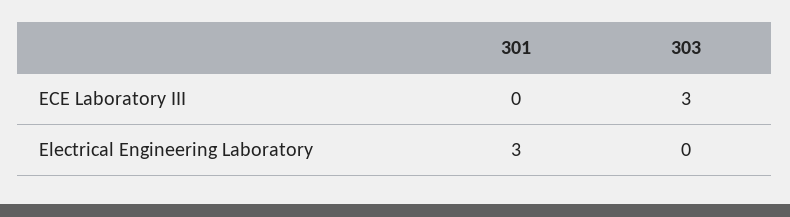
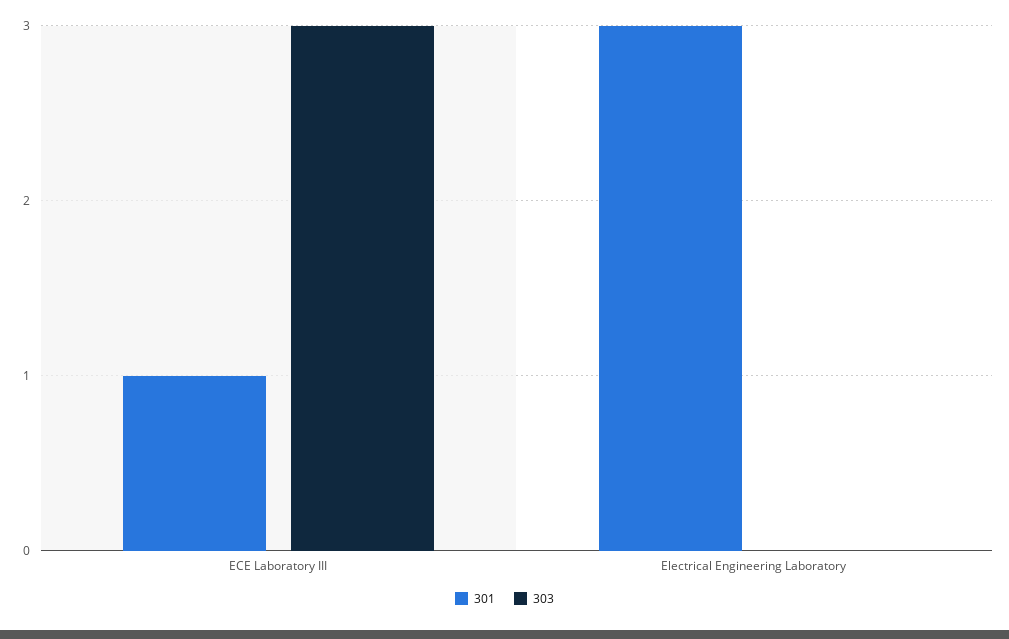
  {
    "301": {
-     "ECE Laboratory III": 0,
+     "ECE Laboratory III": 1,
      "Electrical Engineering Laboratory": 3
    },
    "303": {
      "ECE Laboratory III": 3,
      "Electrical Engineering Laboratory": 0
    }
  }

